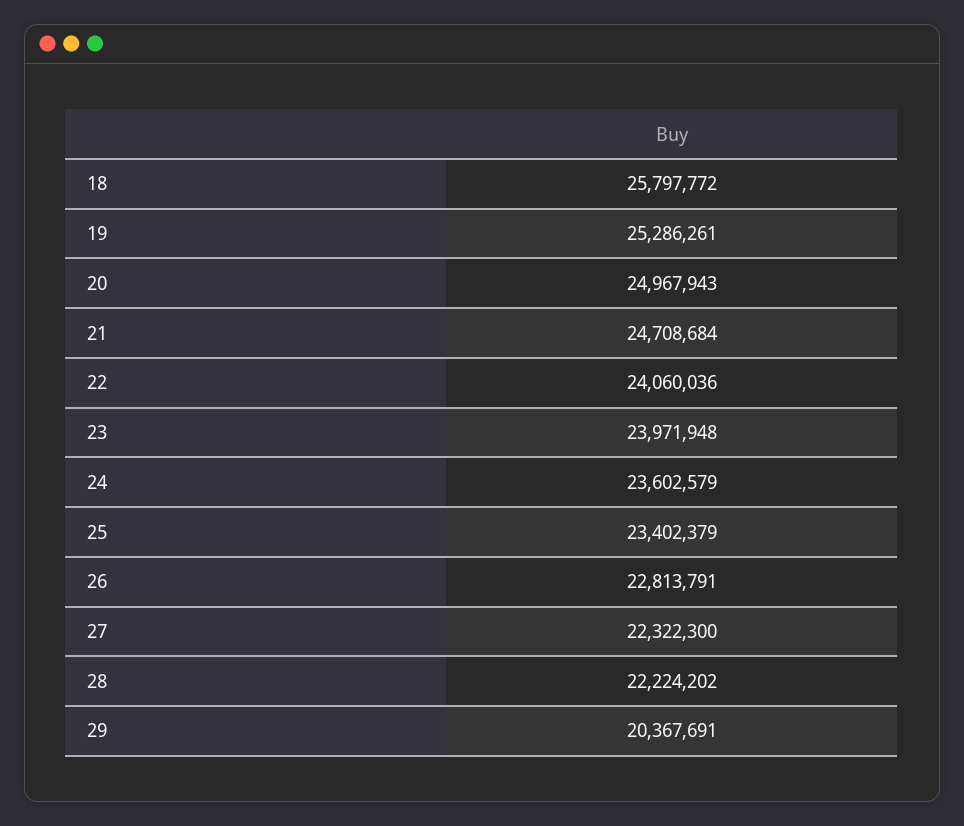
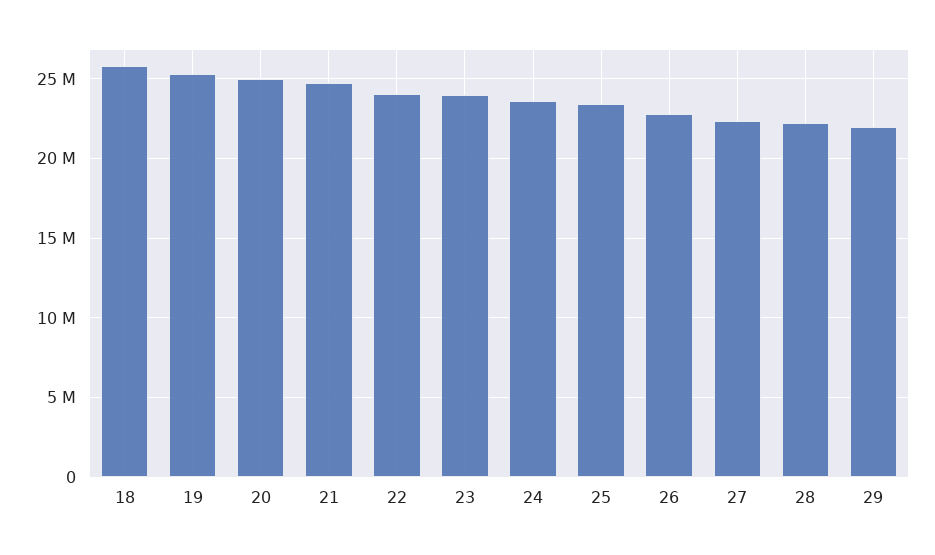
  {
    "18": 25797772,
    "19": 25286261,
    "20": 24967943,
    "21": 24708684,
    "22": 24060036,
    "23": 23971948,
    "24": 23602579,
    "25": 23402379,
    "26": 22813791,
    "27": 22322300,
    "28": 22224202,
-   "29": 20367691
+   "29": 22000000
  }

